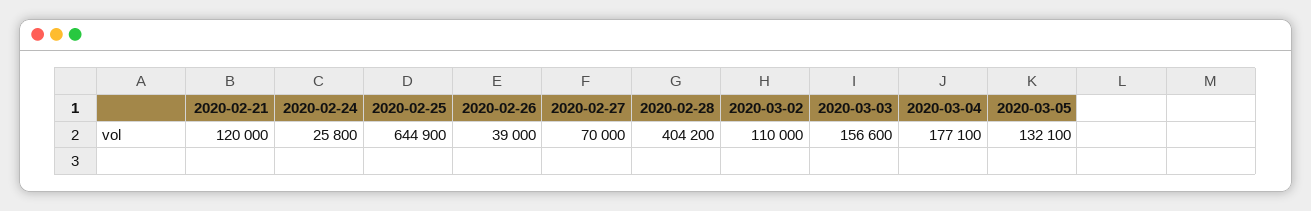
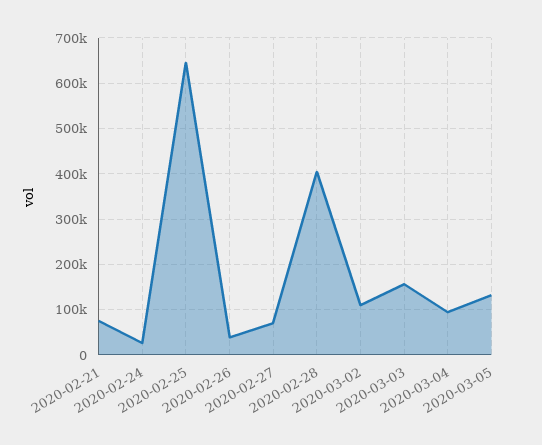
  {
-   "2020-02-21": 120000,
+   "2020-02-21": 80000,
    "2020-02-24": 25800,
    "2020-02-25": 644900,
    "2020-02-26": 39000,
    "2020-02-27": 70000,
    "2020-02-28": 404200,
    "2020-03-02": 110000,
    "2020-03-03": 156600,
-   "2020-03-04": 177100,
+   "2020-03-04": 100000,
    "2020-03-05": 132100
  }

